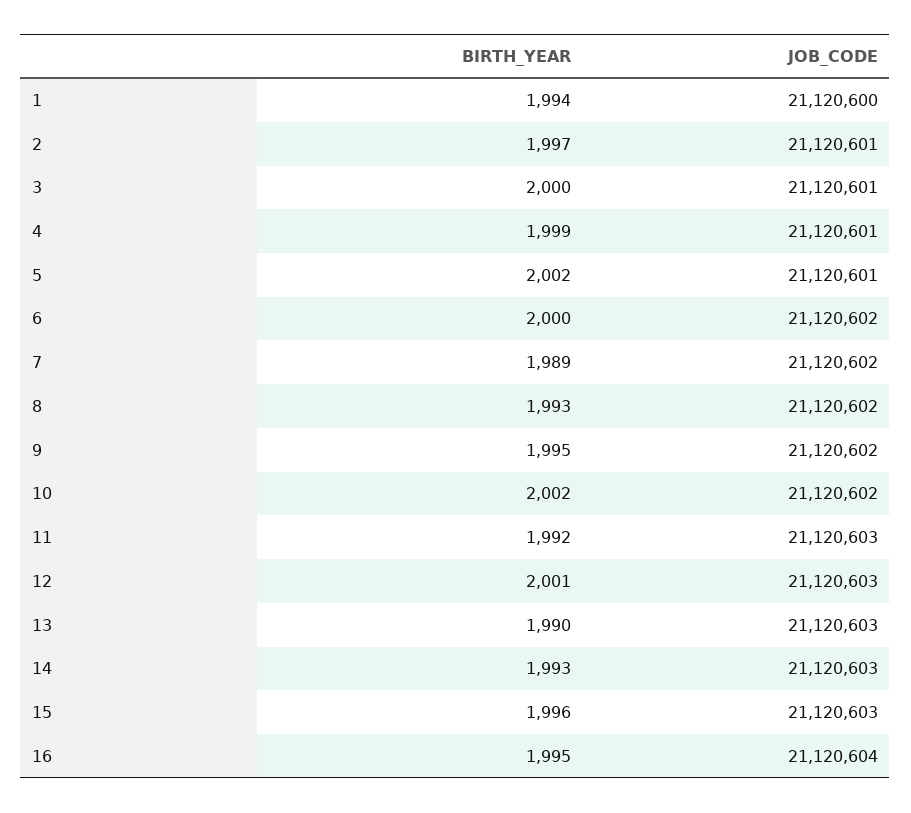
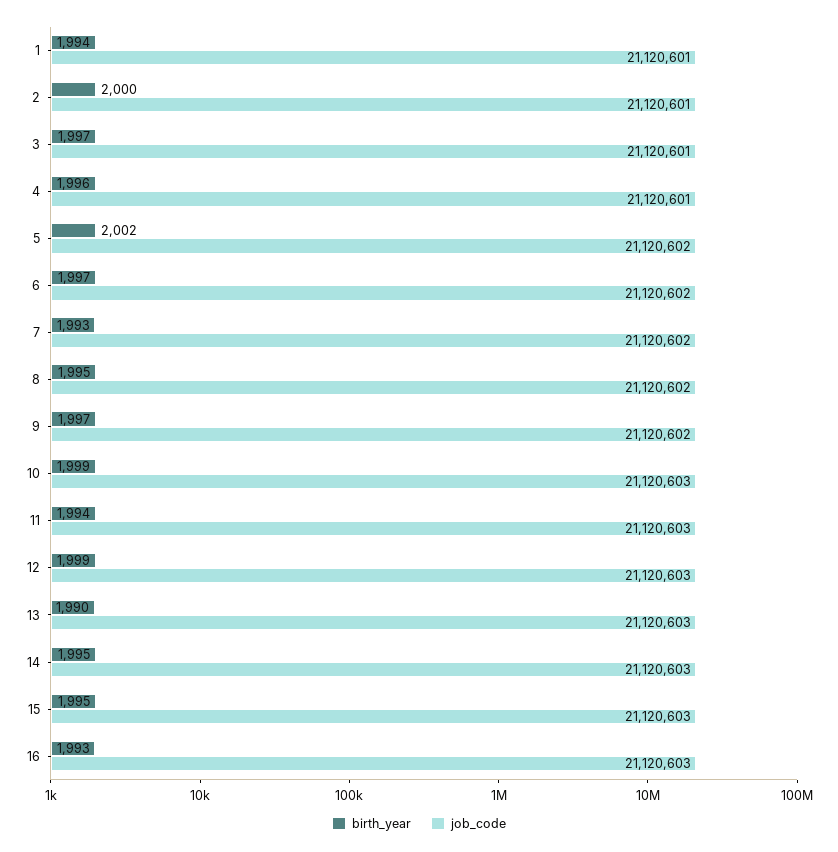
  {
    "BIRTH_YEAR": {
      "1": 1994,
-     "2": 1997,
+     "2": 2000,
-     "3": 2000,
+     "3": 1997,
-     "4": 1999,
+     "4": 1996,
      "5": 2002,
-     "6": 2000,
+     "6": 1997,
-     "7": 1989,
+     "7": 1993,
-     "8": 1993,
+     "8": 1995,
-     "9": 1995,
+     "9": 1997,
-     "10": 2002,
+     "10": 1999,
-     "11": 1992,
+     "11": 1994,
-     "12": 2001,
+     "12": 1999,
      "13": 1990,
-     "14": 1993,
+     "14": 1995,
-     "15": 1996,
+     "15": 1995,
-     "16": 1995
+     "16": 1993
    },
    "JOB_CODE": {
-     "1": 21120600,
+     "1": 21120601,
      "2": 21120601,
      "3": 21120601,
      "4": 21120601,
-     "5": 21120601,
+     "5": 21120602,
      "6": 21120602,
      "7": 21120602,
      "8": 21120602,
      "9": 21120602,
-     "10": 21120602,
+     "10": 21120603,
      "11": 21120603,
      "12": 21120603,
      "13": 21120603,
      "14": 21120603,
      "15": 21120603,
-     "16": 21120604
+     "16": 21120603
    }
  }

